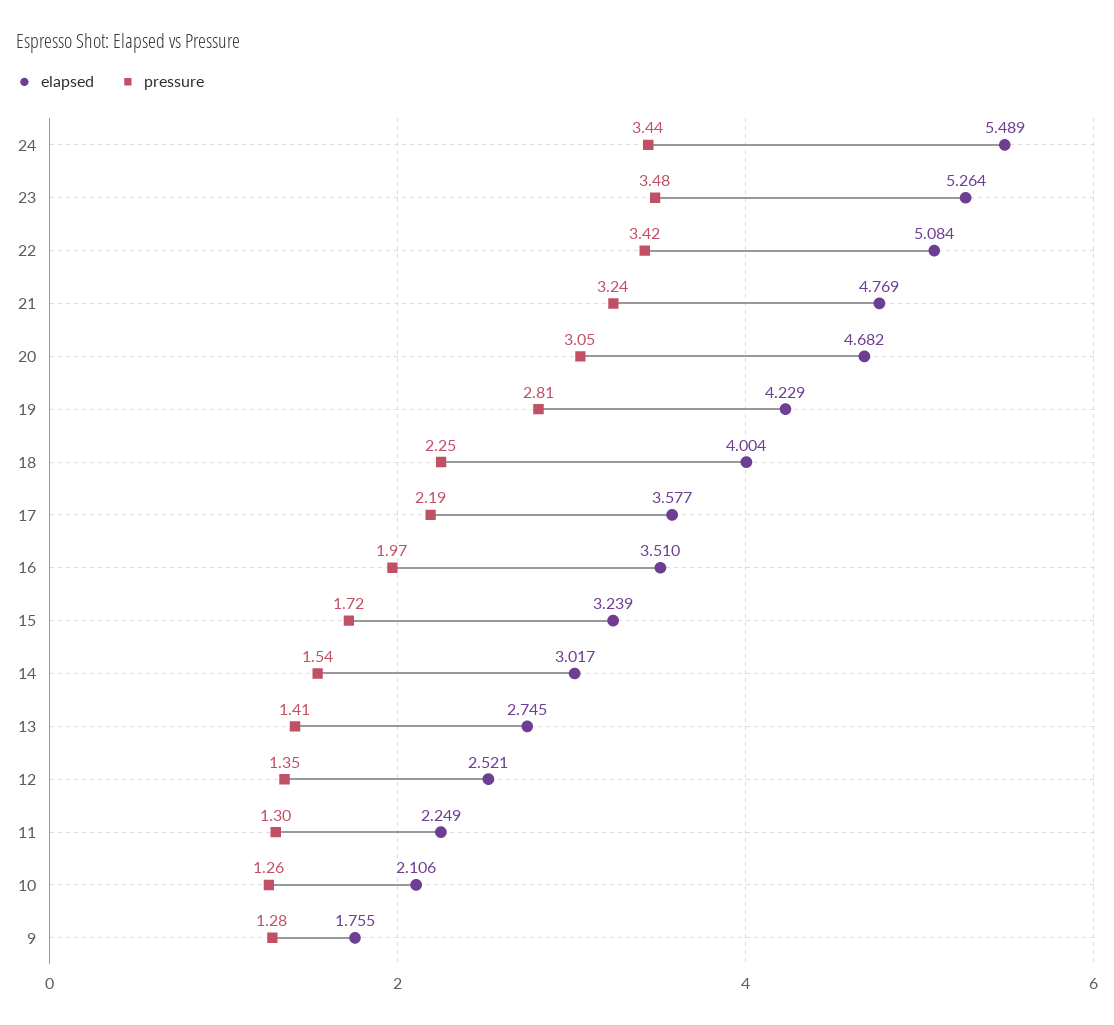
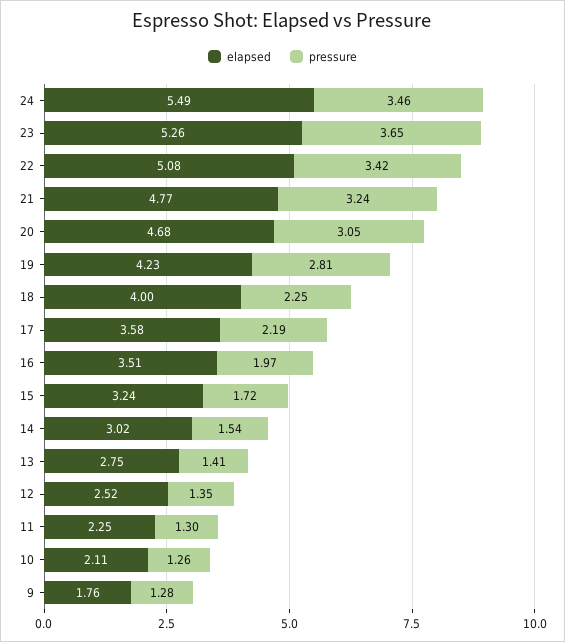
  {
    "elapsed": {
      "24": 5.489,
      "23": 5.264,
      "22": 5.084,
      "21": 4.769,
      "20": 4.682,
      "19": 4.229,
      "18": 4.004,
      "17": 3.577,
      "16": 3.51,
      "15": 3.239,
      "14": 3.017,
      "13": 2.745,
      "12": 2.521,
      "11": 2.249,
      "10": 2.106,
      "9": 1.755
    },
    "pressure": {
-     "24": 3.44,
+     "24": 3.46,
-     "23": 3.48,
+     "23": 3.65,
      "22": 3.42,
      "21": 3.24,
      "20": 3.05,
      "19": 2.81,
      "18": 2.25,
      "17": 2.19,
      "16": 1.97,
      "15": 1.72,
      "14": 1.54,
      "13": 1.41,
      "12": 1.35,
      "11": 1.3,
      "10": 1.26,
      "9": 1.28
    }
  }

